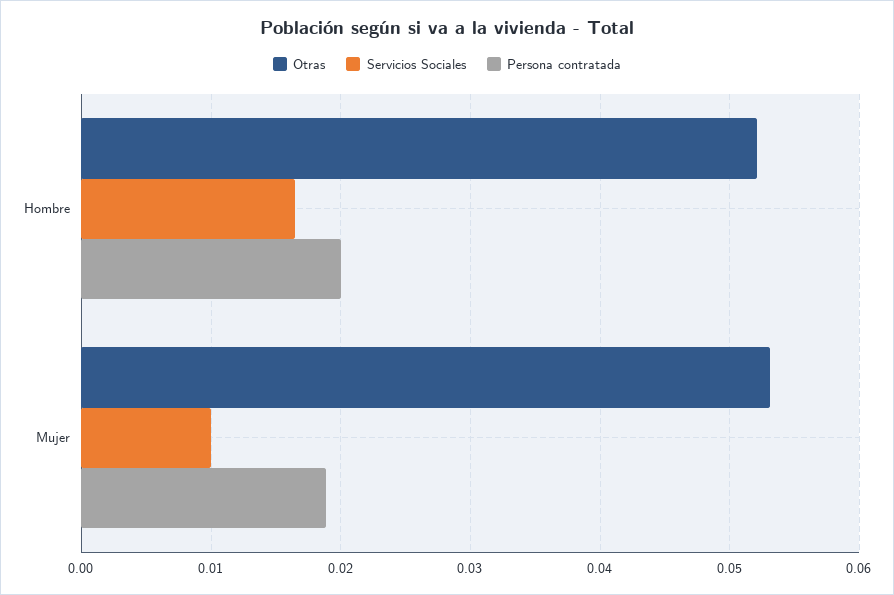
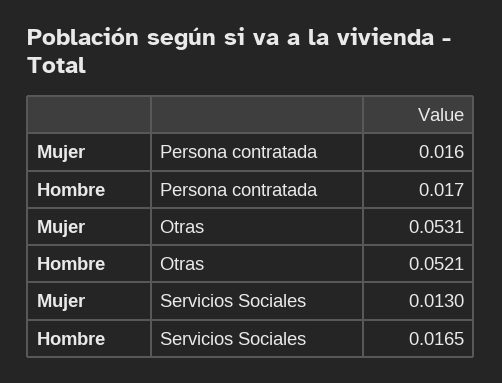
  {
    "Otras": {
      "Hombre": 0.0521,
      "Mujer": 0.0531
    },
    "Servicios Sociales": {
      "Hombre": 0.0165,
-     "Mujer": 0.01
+     "Mujer": 0.013
    },
    "Persona contratada": {
-     "Hombre": 0.02,
+     "Hombre": 0.017,
-     "Mujer": 0.019
+     "Mujer": 0.016
    }
  }

